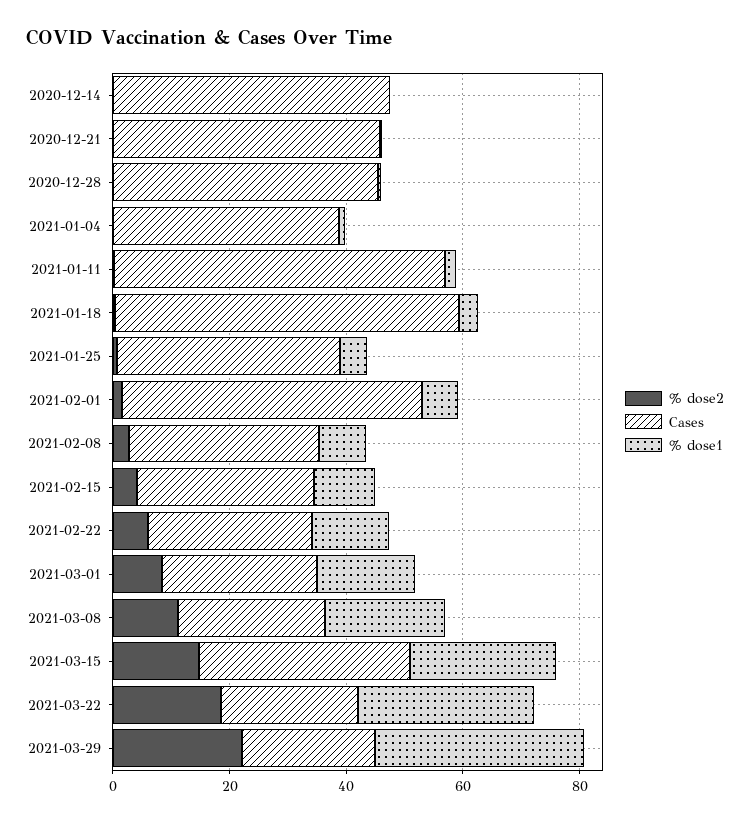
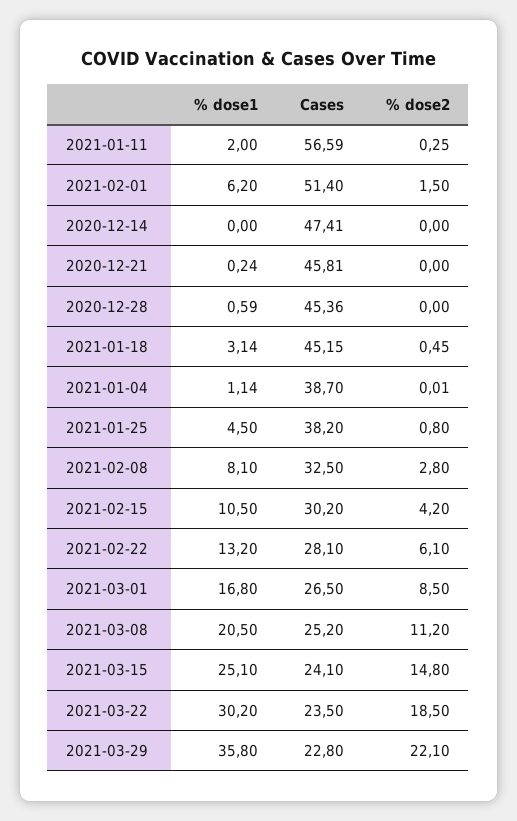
  {
    "% dose2": {
      "2020-12-14": 0,
      "2020-12-21": 0,
      "2020-12-28": 0,
      "2021-01-04": 0.01,
      "2021-01-11": 0.25,
      "2021-01-18": 0.45,
      "2021-01-25": 0.8,
      "2021-02-01": 1.5,
      "2021-02-08": 2.8,
      "2021-02-15": 4.2,
      "2021-02-22": 6.1,
      "2021-03-01": 8.5,
      "2021-03-08": 11.2,
      "2021-03-15": 14.8,
      "2021-03-22": 18.5,
      "2021-03-29": 22.1
    },
    "Cases": {
      "2020-12-14": 47.41,
      "2020-12-21": 45.81,
      "2020-12-28": 45.36,
      "2021-01-04": 38.7,
      "2021-01-11": 56.59,
-     "2021-01-18": 60,
+     "2021-01-18": 45.15,
      "2021-01-25": 38.2,
      "2021-02-01": 51.4,
      "2021-02-08": 32.5,
      "2021-02-15": 30.2,
      "2021-02-22": 28.1,
      "2021-03-01": 26.5,
      "2021-03-08": 25.2,
-     "2021-03-15": 35,
+     "2021-03-15": 24.1,
      "2021-03-22": 23.5,
      "2021-03-29": 22.8
    },
    "% dose1": {
      "2020-12-14": 0,
      "2020-12-21": 0.24,
      "2020-12-28": 0.59,
      "2021-01-04": 1.14,
      "2021-01-11": 2,
      "2021-01-18": 3.14,
      "2021-01-25": 4.5,
      "2021-02-01": 6.2,
      "2021-02-08": 8.1,
      "2021-02-15": 10.5,
      "2021-02-22": 13.2,
      "2021-03-01": 16.8,
      "2021-03-08": 20.5,
      "2021-03-15": 25.1,
      "2021-03-22": 30.2,
      "2021-03-29": 35.8
    }
  }

